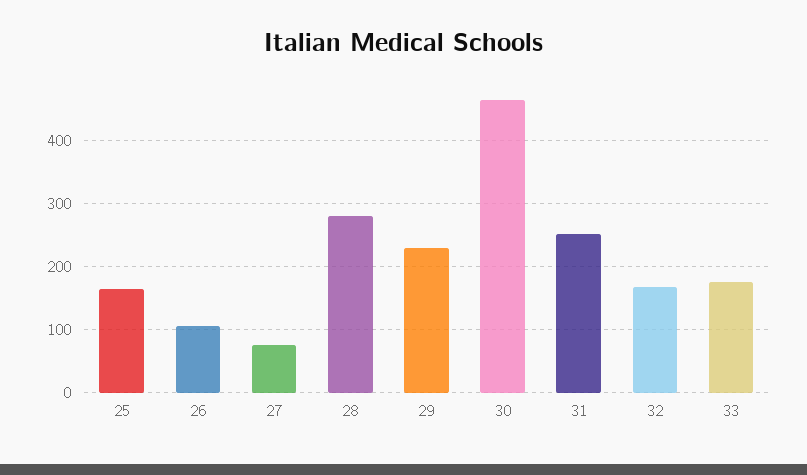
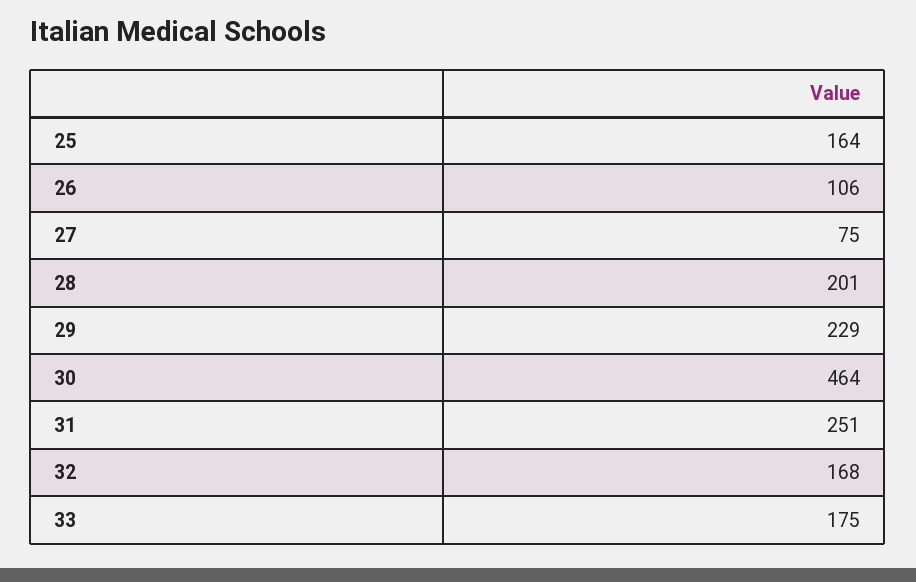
  {
    "25": 164,
    "26": 106,
    "27": 75,
-   "28": 280,
+   "28": 201,
    "29": 229,
    "30": 464,
    "31": 251,
    "32": 168,
    "33": 175
  }

